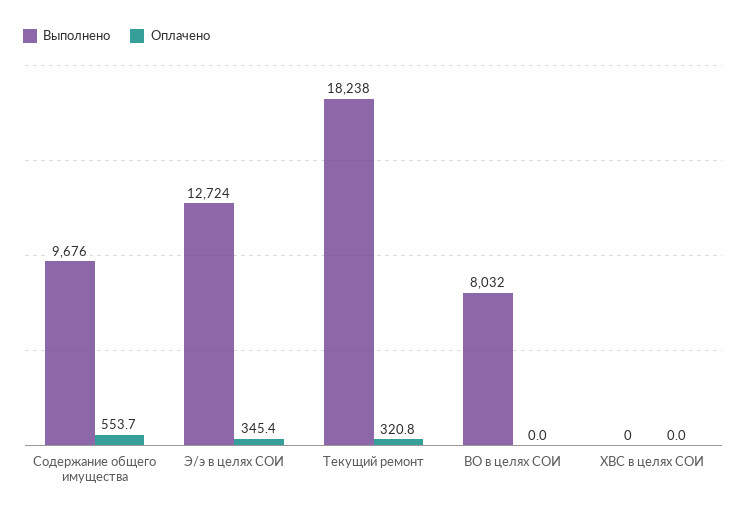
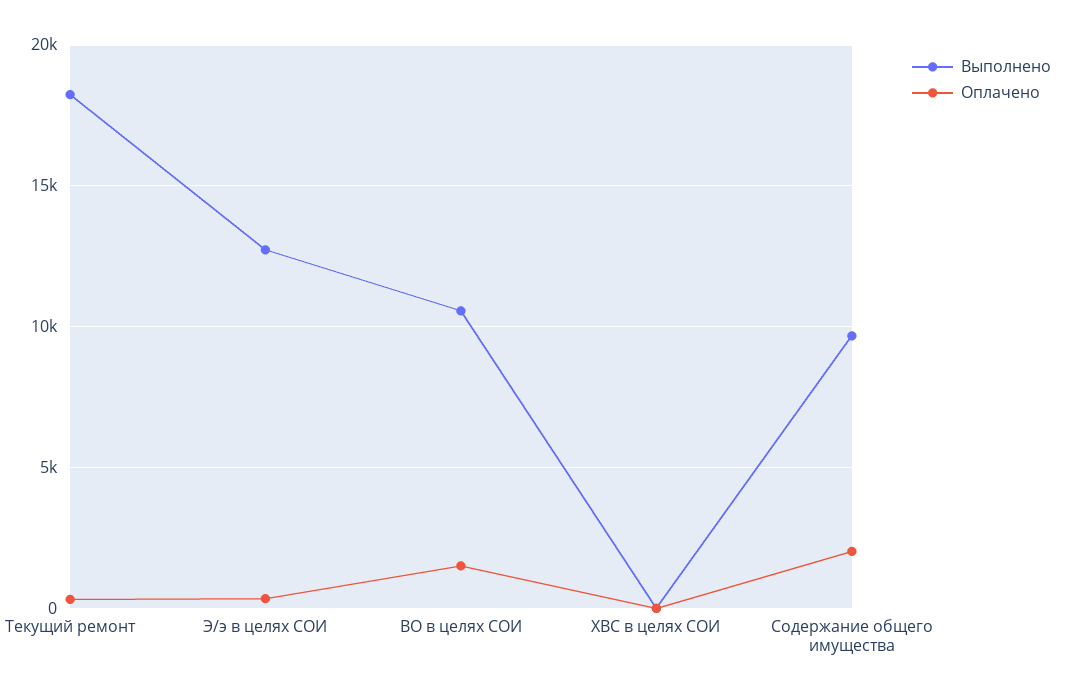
  {
    "Выполнено": {
      "Содержание общего имущества": 9676,
      "Э/э в целях СОИ": 12724,
      "Текущий ремонт": 18238,
-     "ВО в целях СОИ": 8032,
+     "ВО в целях СОИ": 10500,
      "ХВС в целях СОИ": 0
    },
    "Оплачено": {
-     "Содержание общего имущества": 553.7,
+     "Содержание общего имущества": 2000,
      "Э/э в целях СОИ": 345.4,
      "Текущий ремонт": 320.8,
-     "ВО в целях СОИ": 0,
+     "ВО в целях СОИ": 1500,
      "ХВС в целях СОИ": 0
    }
  }

